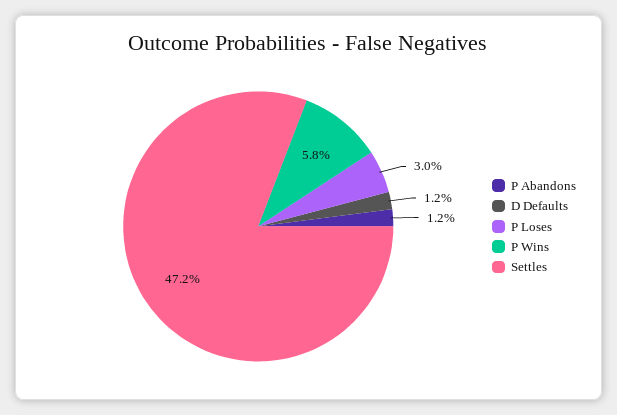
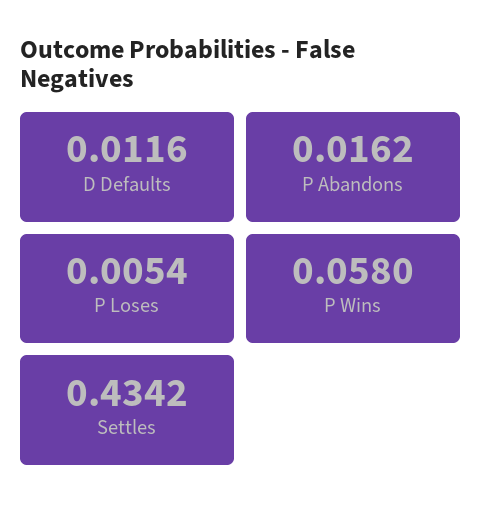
  {
-   "P Abandons": 0.012,
+   "P Abandons": 0.0162,
    "D Defaults": 0.0116,
-   "P Loses": 0.03,
+   "P Loses": 0.0054,
    "P Wins": 0.058,
-   "Settles": 0.472
+   "Settles": 0.4342
  }

